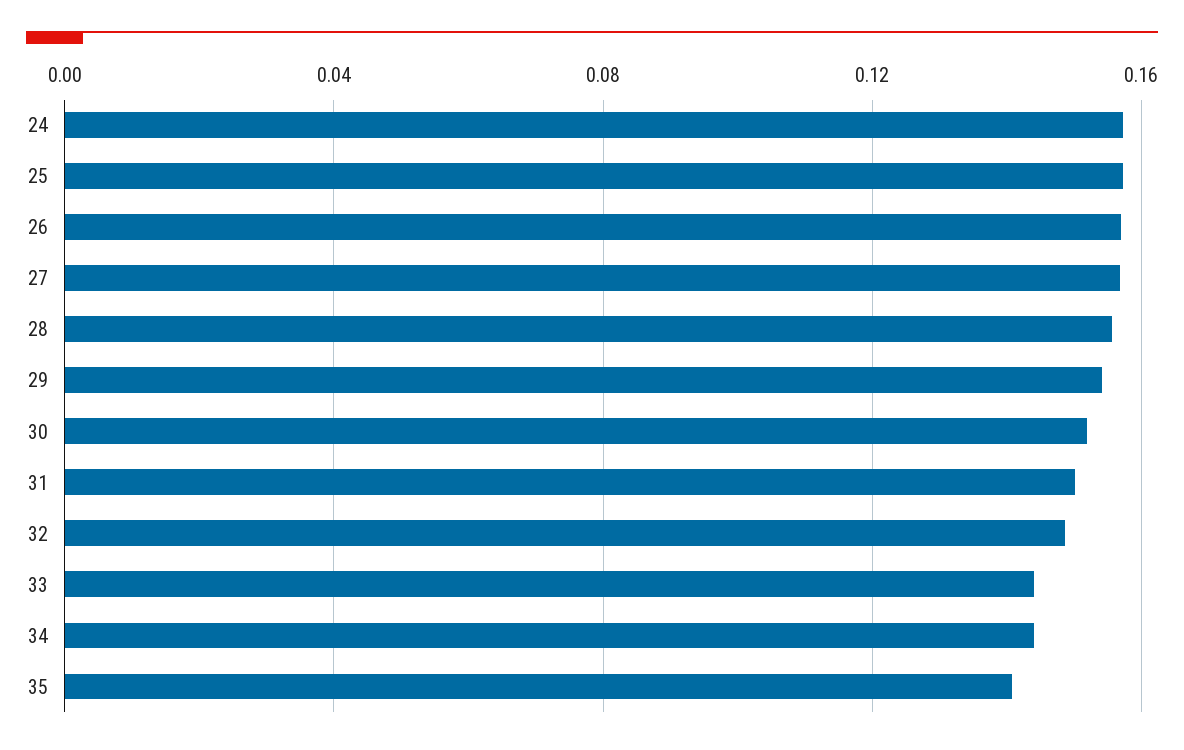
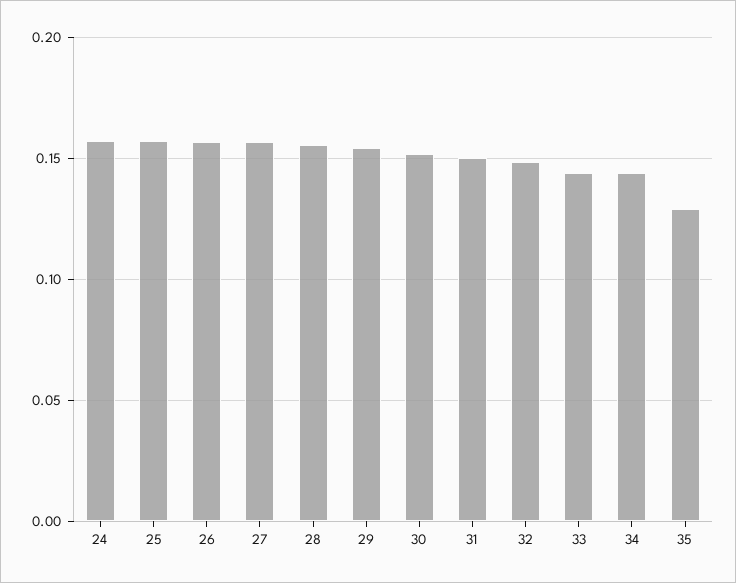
  {
    "24": 0.155,
    "25": 0.155,
    "26": 0.155,
    "27": 0.155,
    "28": 0.155,
    "29": 0.155,
    "30": 0.15,
    "31": 0.15,
    "32": 0.15,
    "33": 0.145,
    "34": 0.145,
-   "35": 0.14
+   "35": 0.13
  }

